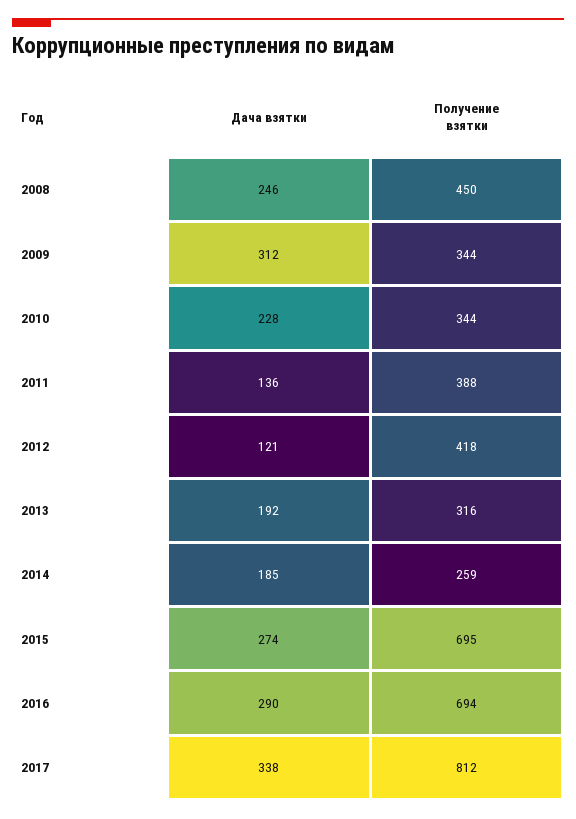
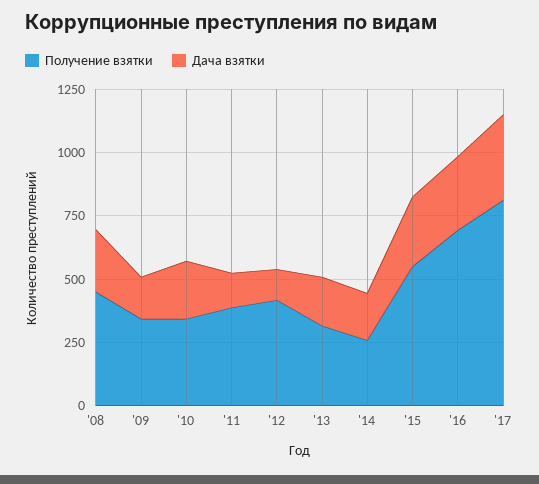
  {
    "Дача взятки": {
      "2008": 246,
-     "2009": 312,
+     "2009": 150,
      "2010": 228,
      "2011": 136,
      "2012": 121,
      "2013": 192,
      "2014": 185,
      "2015": 274,
      "2016": 290,
      "2017": 338
    },
    "Получение взятки": {
      "2008": 450,
      "2009": 344,
      "2010": 344,
      "2011": 388,
      "2012": 418,
      "2013": 316,
      "2014": 259,
-     "2015": 695,
+     "2015": 550,
      "2016": 694,
      "2017": 812
    }
  }

